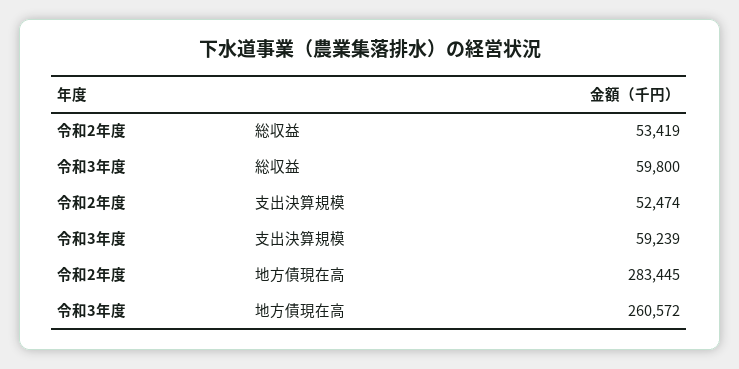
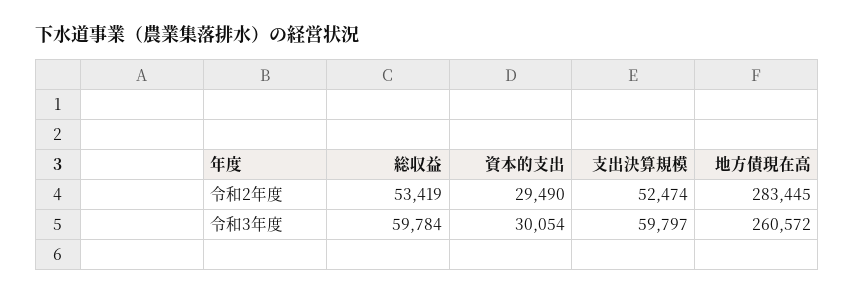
  {
    "令和2年度": {
      "総収益": 53419,
      "支出決算規模": 52474,
-     "地方債現在高": 283445
+     "地方債現在高": 283445,
+     "資本的支出": 29490
    },
    "令和3年度": {
-     "総収益": 59800,
+     "総収益": 59784,
-     "支出決算規模": 59239,
+     "支出決算規模": 59797,
-     "地方債現在高": 260572
+     "地方債現在高": 260572,
+     "資本的支出": 30054
    }
  }

